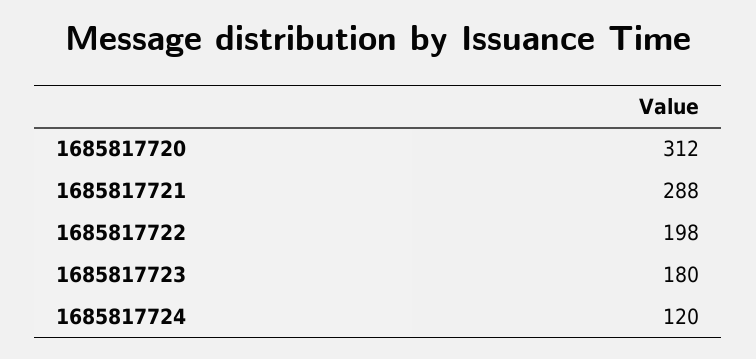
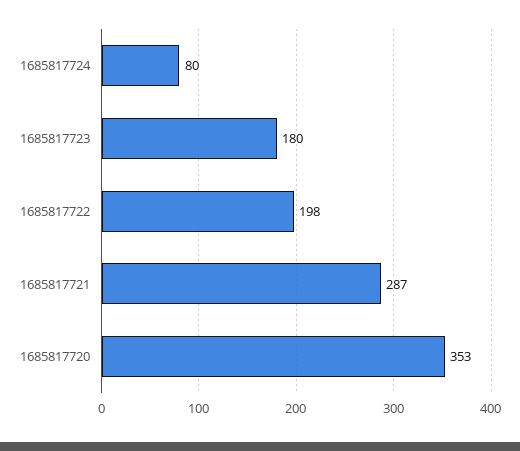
  {
-   "1685817720": 312,
+   "1685817720": 353,
-   "1685817721": 288,
+   "1685817721": 287,
    "1685817722": 198,
    "1685817723": 180,
-   "1685817724": 120
+   "1685817724": 80
  }

